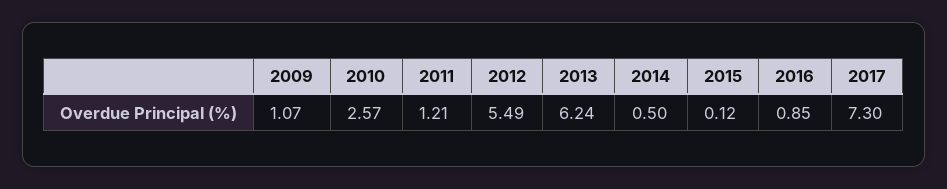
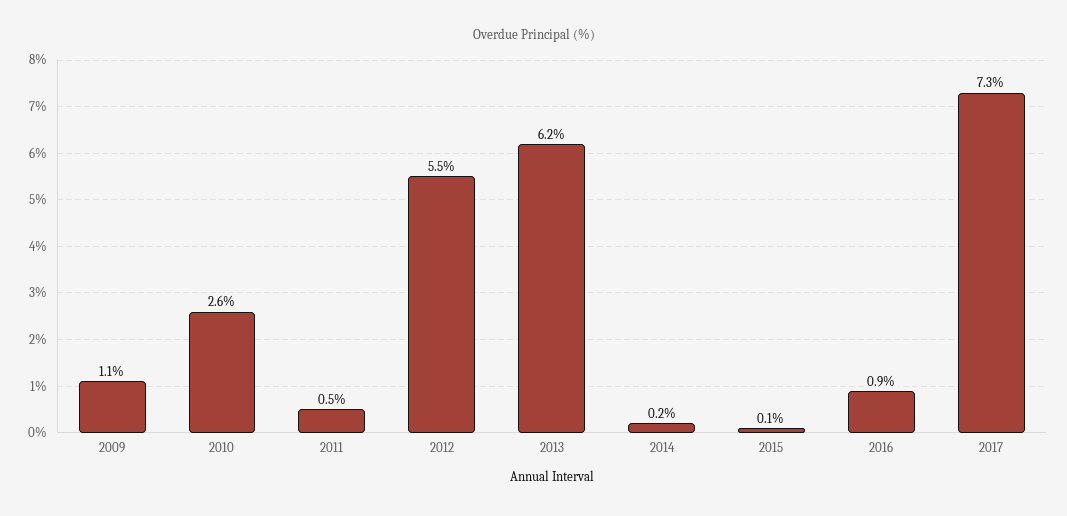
  {
    "2009": 1.07,
    "2010": 2.57,
-   "2011": 1.21,
+   "2011": 0.5,
    "2012": 5.49,
    "2013": 6.24,
-   "2014": 0.5,
+   "2014": 0.2,
    "2015": 0.12,
    "2016": 0.85,
    "2017": 7.3
  }

